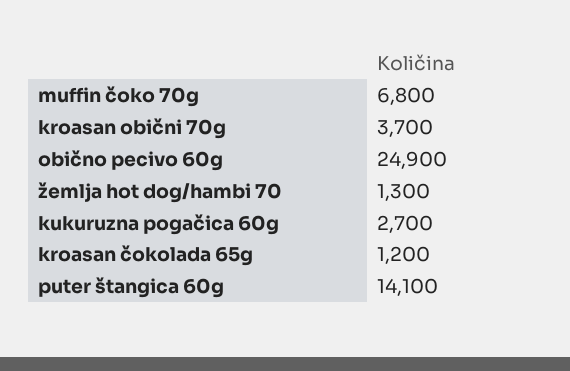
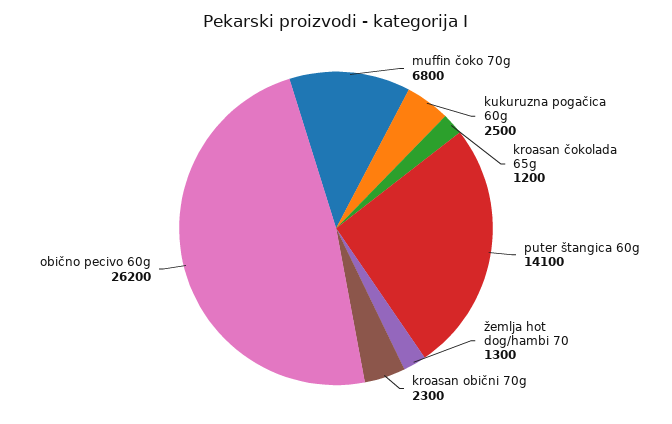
  {
    "muffin čoko 70g": 6800,
-   "kroasan obični 70g": 3700,
+   "kroasan obični 70g": 2300,
-   "obično pecivo 60g": 24900,
+   "obično pecivo 60g": 26200,
    "žemlja hot dog/hambi 70": 1300,
-   "kukuruzna pogačica 60g": 2700,
+   "kukuruzna pogačica 60g": 2500,
    "kroasan čokolada 65g": 1200,
    "puter štangica 60g": 14100
  }

